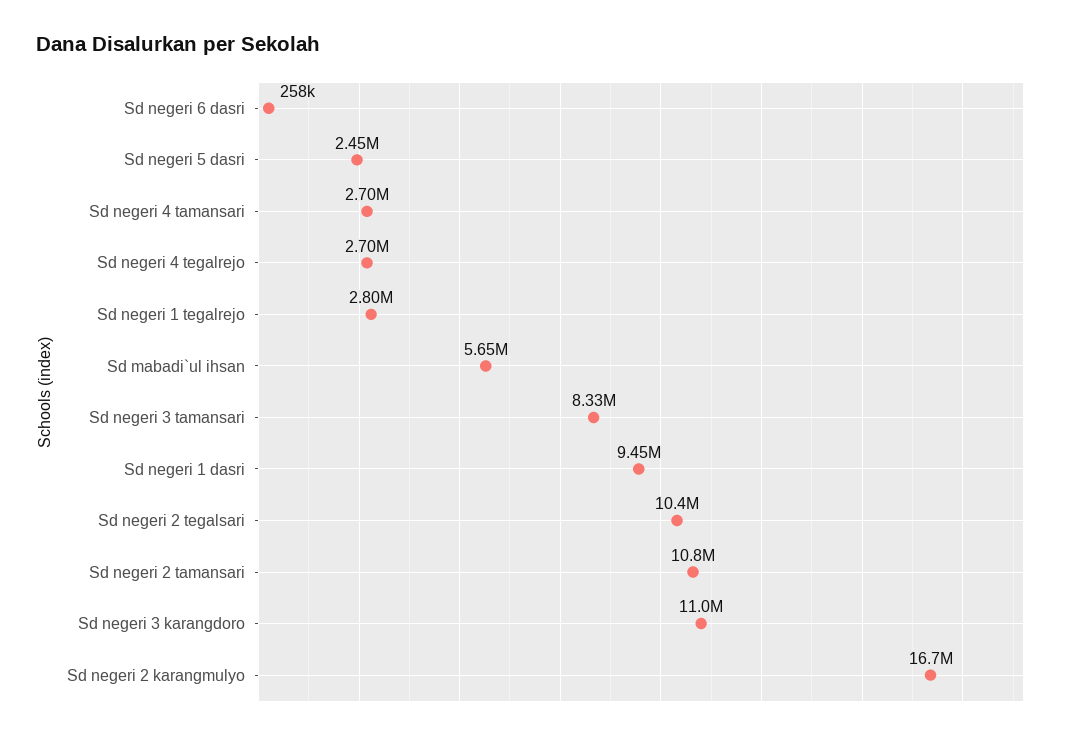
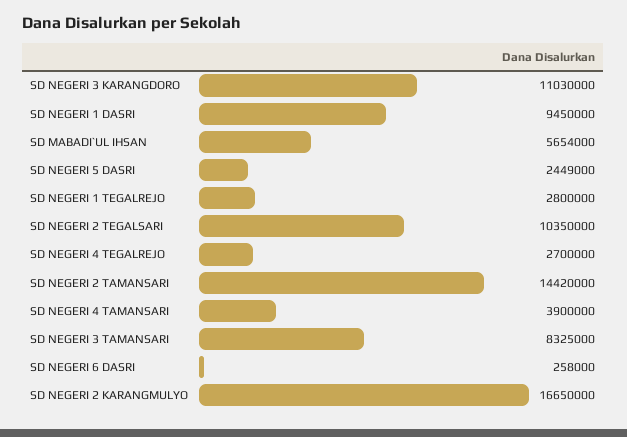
  {
    "Sd negeri 6 dasri": 258000,
    "Sd negeri 5 dasri": 2449000,
-   "Sd negeri 4 tamansari": 2700000,
+   "Sd negeri 4 tamansari": 3900000,
    "Sd negeri 4 tegalrejo": 2700000,
    "Sd negeri 1 tegalrejo": 2800000,
    "Sd mabadi`ul ihsan": 5654000,
    "Sd negeri 3 tamansari": 8325000,
    "Sd negeri 1 dasri": 9450000,
    "Sd negeri 2 tegalsari": 10350000,
-   "Sd negeri 2 tamansari": 10800000,
+   "Sd negeri 2 tamansari": 14420000,
    "Sd negeri 3 karangdoro": 11030000,
    "Sd negeri 2 karangmulyo": 16650000
  }

